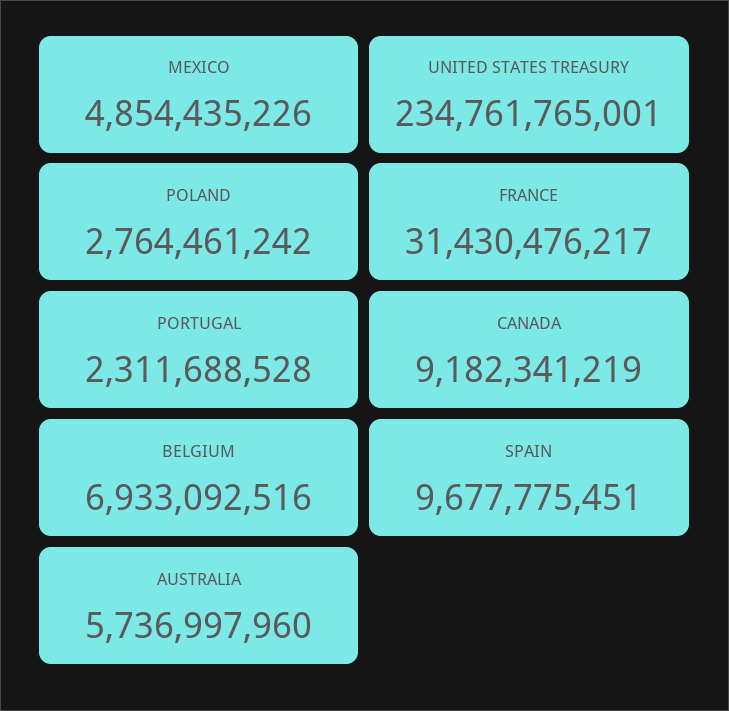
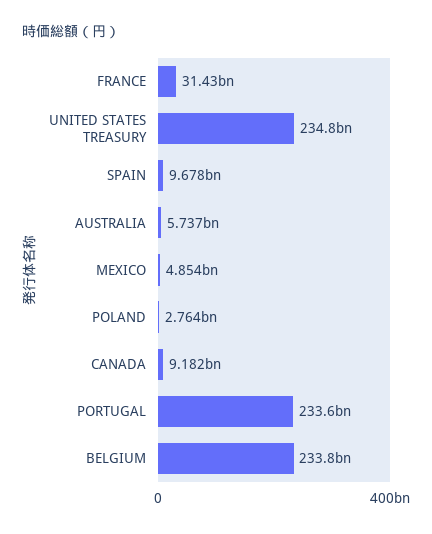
  {
    "MEXICO": 4854435226,
    "UNITED STATES TREASURY": 234761765001,
    "POLAND": 2764461242,
    "FRANCE": 31430476217,
-   "PORTUGAL": 2311688528,
+   "PORTUGAL": 233600000000,
    "CANADA": 9182341219,
-   "BELGIUM": 6933092516,
+   "BELGIUM": 233800000000,
    "SPAIN": 9677775451,
    "AUSTRALIA": 5736997960
  }

